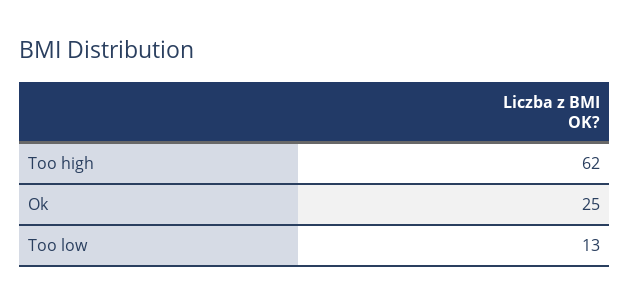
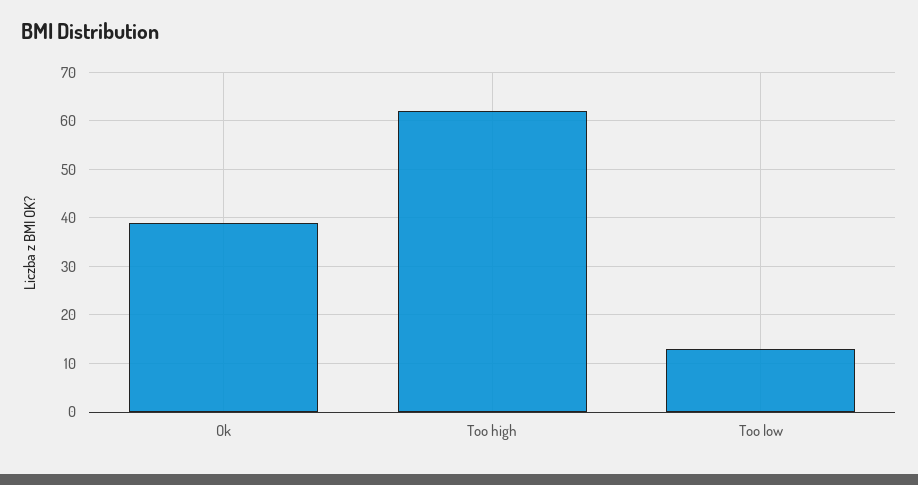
  {
    "Too high": 62,
-   "Ok": 25,
+   "Ok": 40,
    "Too low": 13
  }

